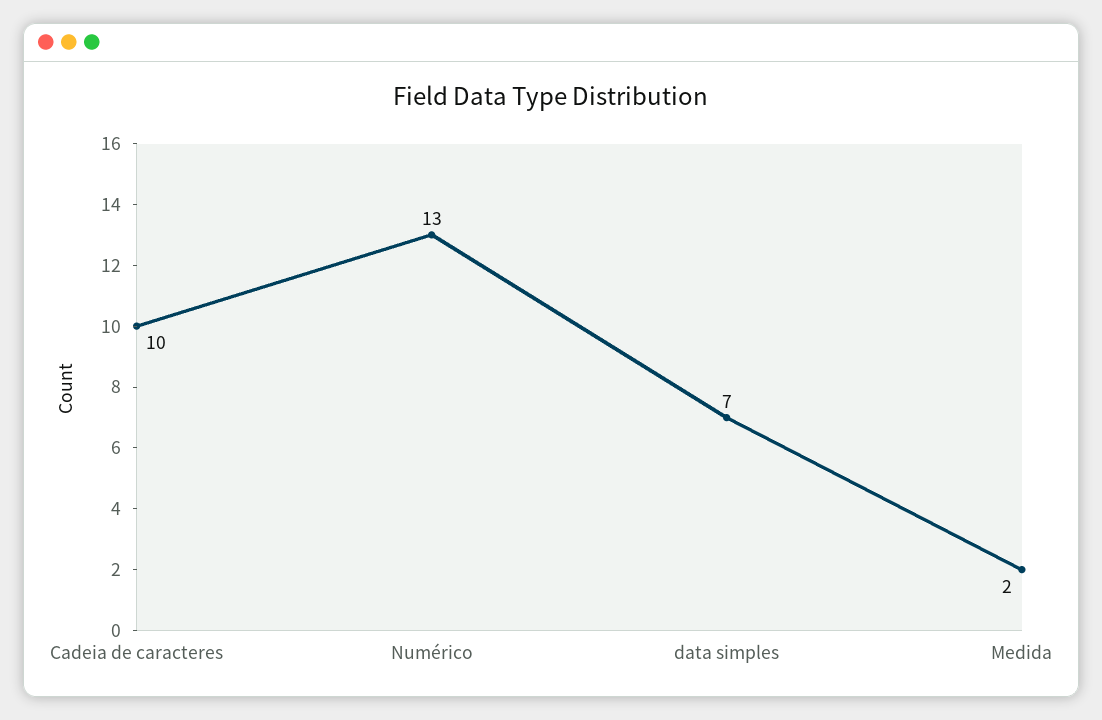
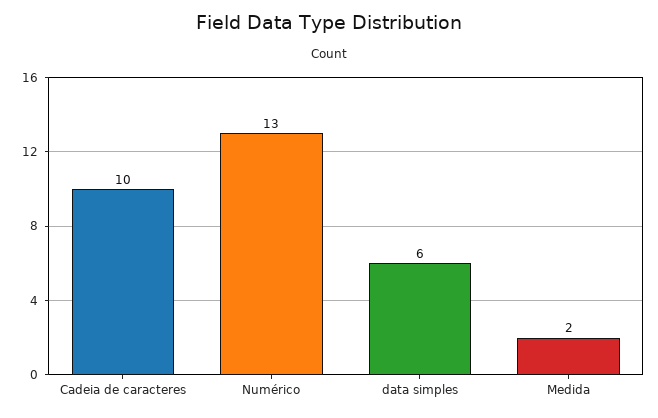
  {
    "Cadeia de caracteres": 10,
    "Numérico": 13,
-   "data simples": 7,
+   "data simples": 6,
    "Medida": 2
  }

